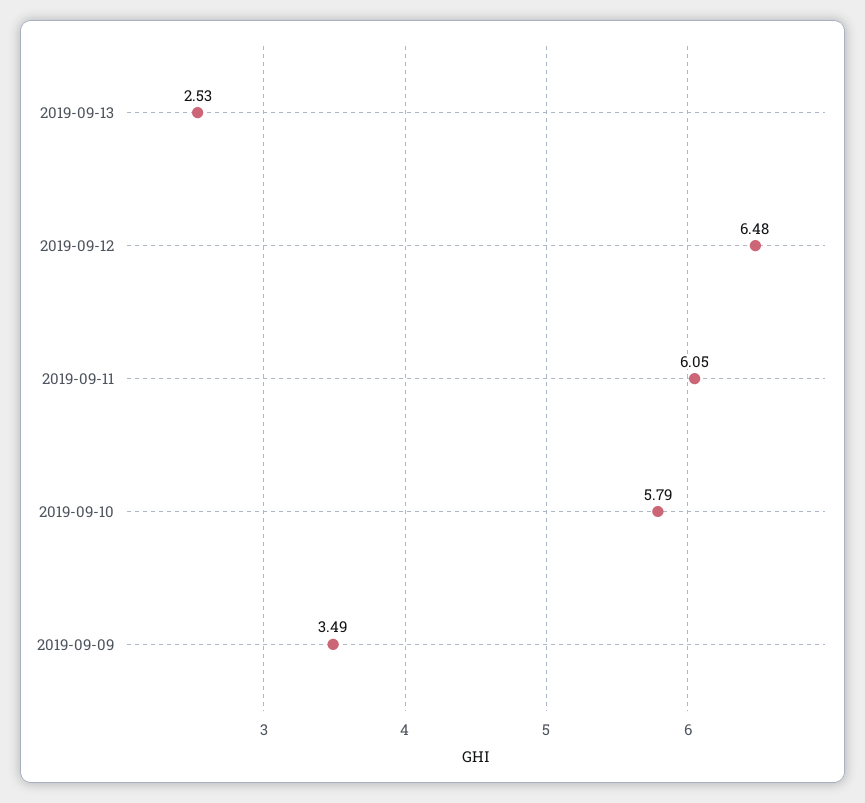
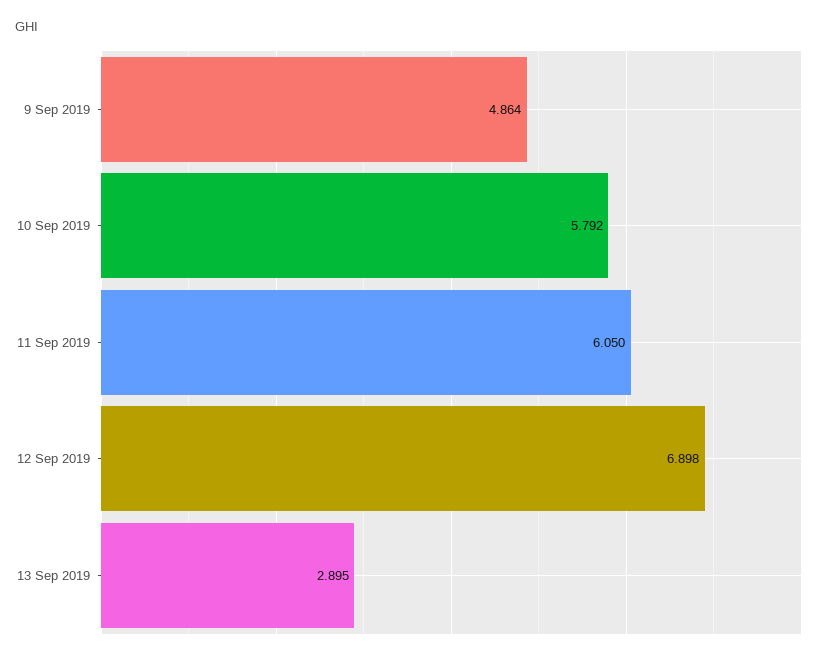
  {
-   "2019-09-13": 2.53,
+   "2019-09-13": 2.895,
-   "2019-09-12": 6.48,
+   "2019-09-12": 6.898,
    "2019-09-11": 6.05,
    "2019-09-10": 5.792,
-   "2019-09-09": 3.49
+   "2019-09-09": 4.864
  }

